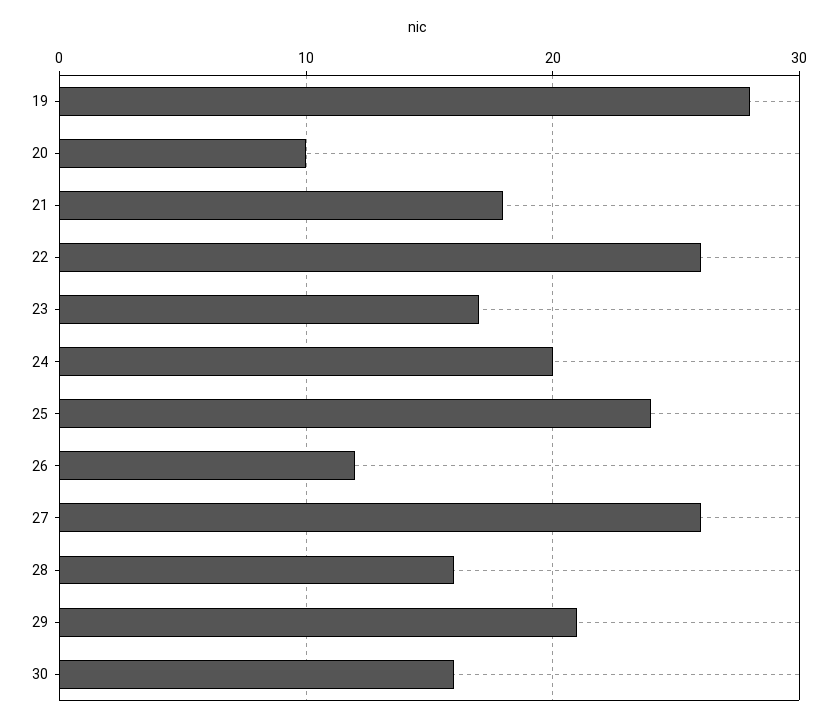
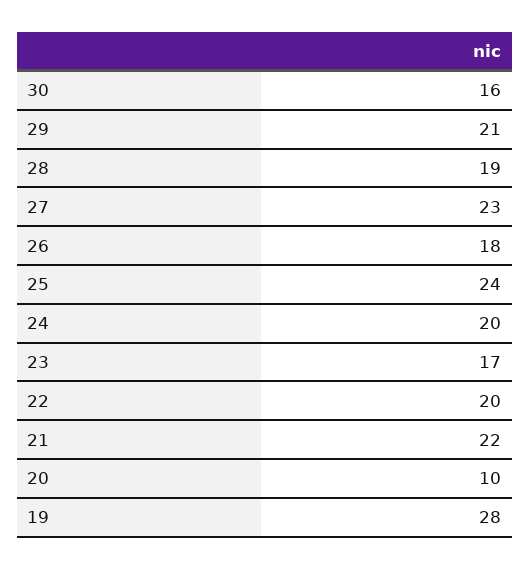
  {
    "19": 28,
    "20": 10,
-   "21": 18,
+   "21": 22,
-   "22": 26,
+   "22": 20,
    "23": 17,
    "24": 20,
    "25": 24,
-   "26": 12,
+   "26": 18,
-   "27": 26,
+   "27": 23,
-   "28": 16,
+   "28": 19,
    "29": 21,
    "30": 16
  }

